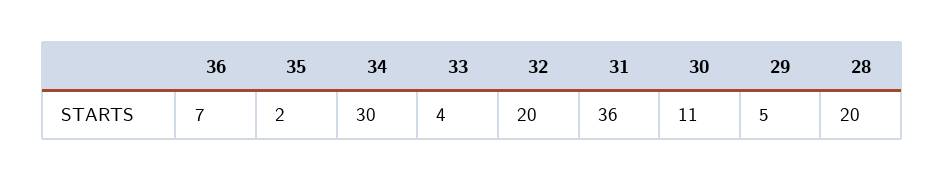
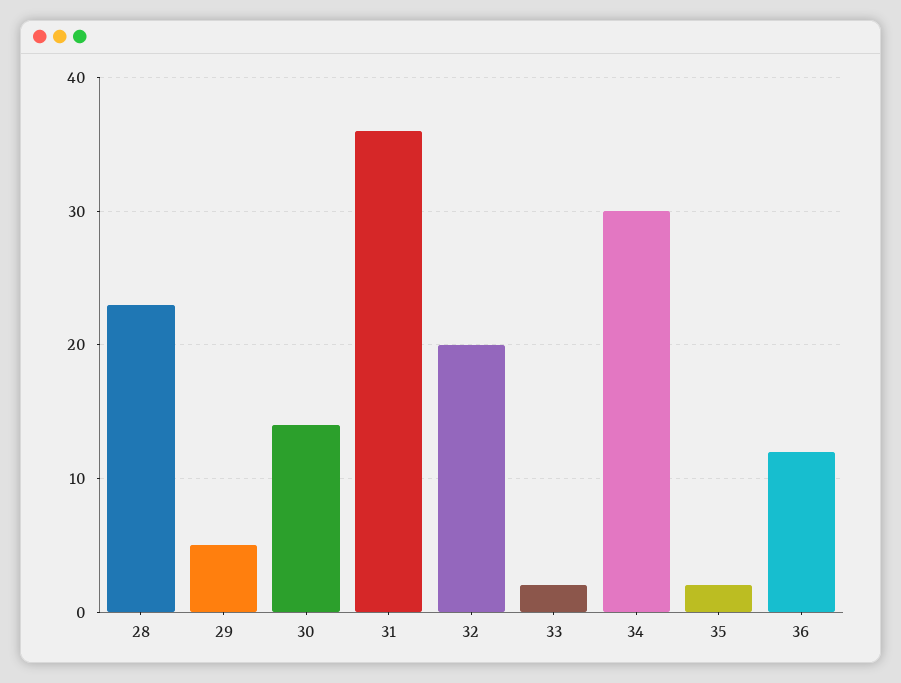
  {
-   "36": 7,
+   "36": 12,
    "35": 2,
    "34": 30,
-   "33": 4,
+   "33": 2,
    "32": 20,
    "31": 36,
-   "30": 11,
+   "30": 14,
    "29": 5,
-   "28": 20
+   "28": 23
  }

